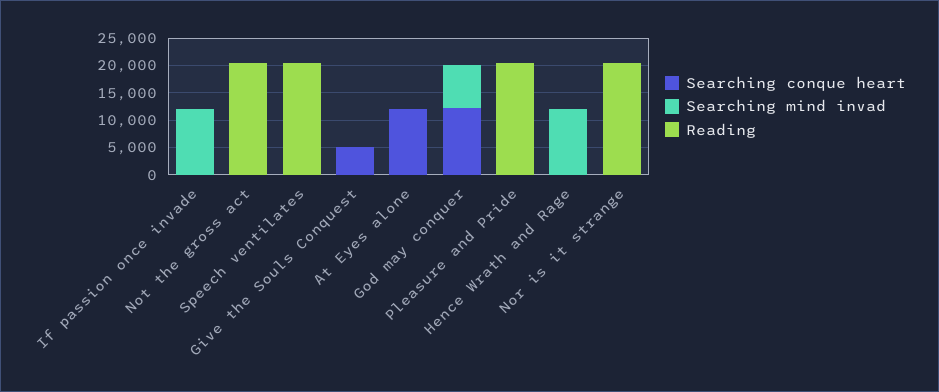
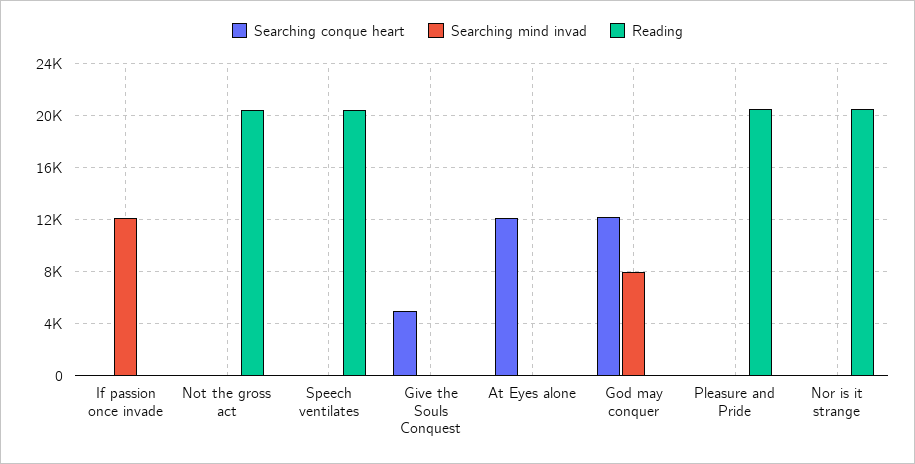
  {
    "Searching conque heart": {
      "If passion once invade": 0,
      "Not the gross act": 0,
      "Speech ventilates": 0,
      "Give the Souls Conquest": 5000,
      "At Eyes alone": 12000,
      "God may conquer": 12000,
      "Pleasure and Pride": 0,
-     "Hence Wrath and Rage": 0,
      "Nor is it strange": 0
    },
    "Searching mind invad": {
      "If passion once invade": 12000,
      "Not the gross act": 0,
      "Speech ventilates": 0,
      "Give the Souls Conquest": 0,
      "At Eyes alone": 0,
      "God may conquer": 8000,
      "Pleasure and Pride": 0,
-     "Hence Wrath and Rage": 12500,
      "Nor is it strange": 0
    },
    "Reading": {
      "If passion once invade": 0,
      "Not the gross act": 20500,
      "Speech ventilates": 20500,
      "Give the Souls Conquest": 0,
      "At Eyes alone": 0,
      "God may conquer": 0,
      "Pleasure and Pride": 20500,
-     "Hence Wrath and Rage": 0,
      "Nor is it strange": 20500
    }
  }

